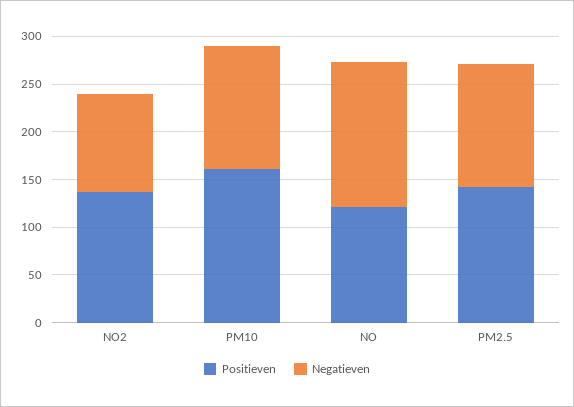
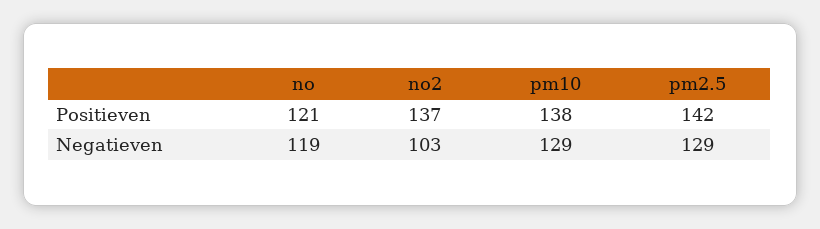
  {
    "Positieven": {
      "NO2": 137,
-     "PM10": 160,
+     "PM10": 138,
      "NO": 121,
      "PM2.5": 142
    },
    "Negatieven": {
      "NO2": 103,
      "PM10": 129,
-     "NO": 150,
+     "NO": 119,
      "PM2.5": 129
    }
  }

